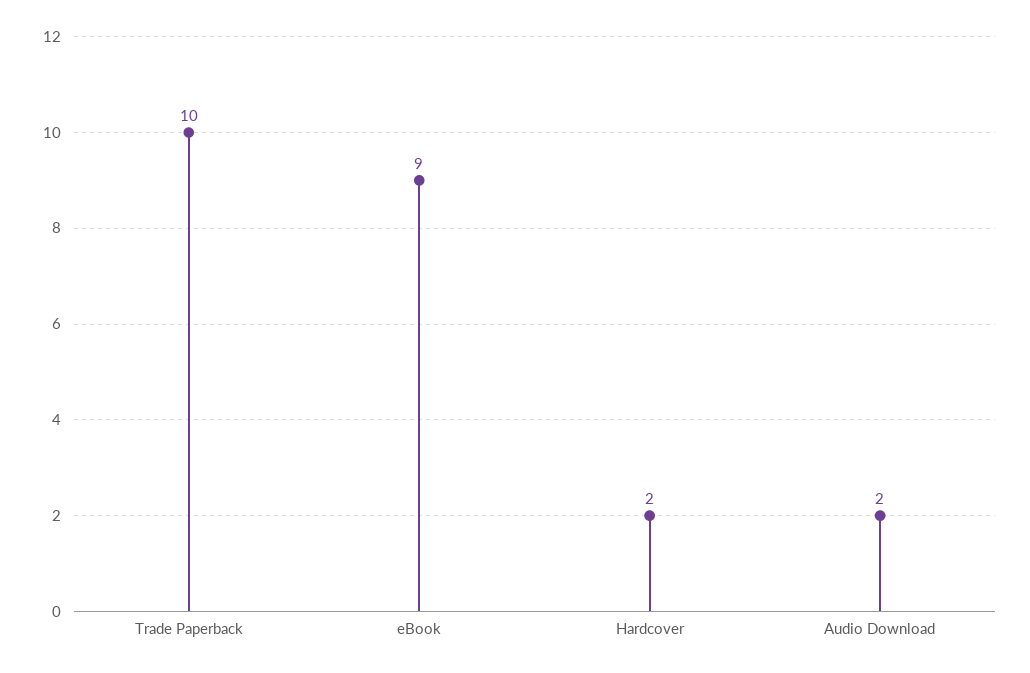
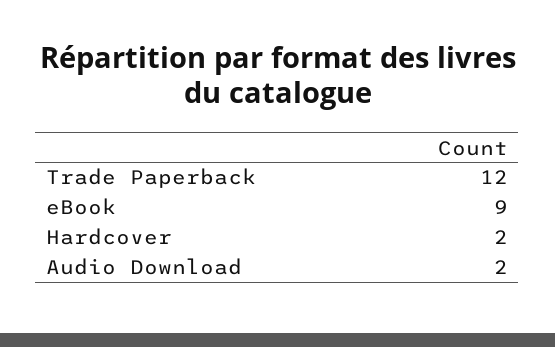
  {
-   "Trade Paperback": 10,
+   "Trade Paperback": 12,
    "eBook": 9,
    "Hardcover": 2,
    "Audio Download": 2
  }

